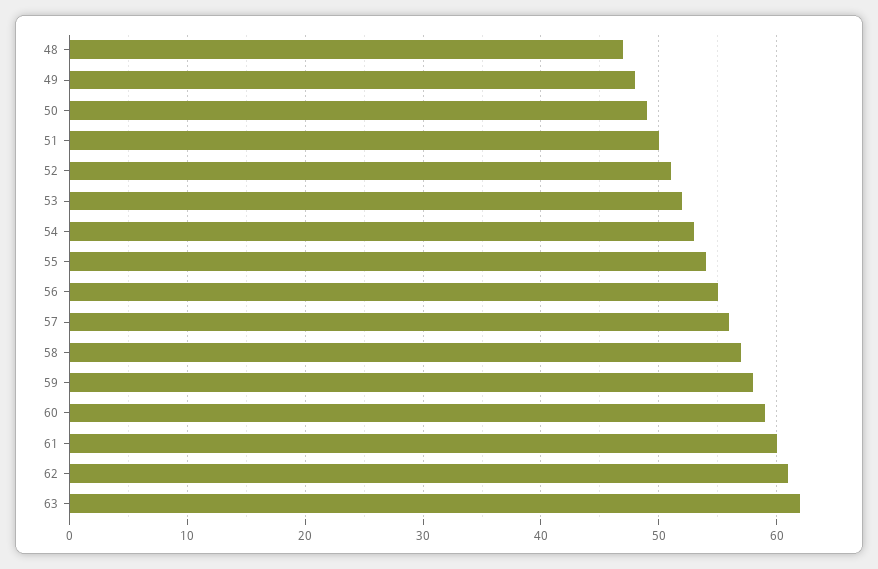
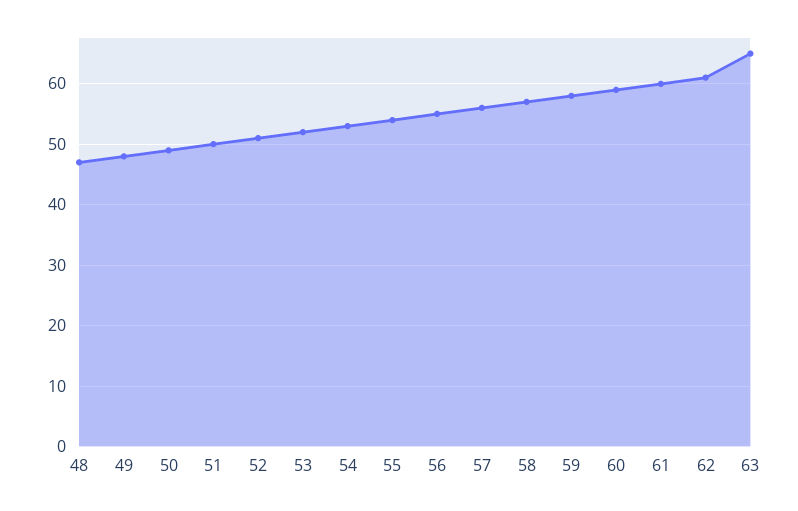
  {
    "48": 47,
    "49": 48,
    "50": 49,
    "51": 50,
    "52": 51,
    "53": 52,
    "54": 53,
    "55": 54,
    "56": 55,
    "57": 56,
    "58": 57,
    "59": 58,
    "60": 59,
    "61": 60,
    "62": 61,
-   "63": 62
+   "63": 65
  }

